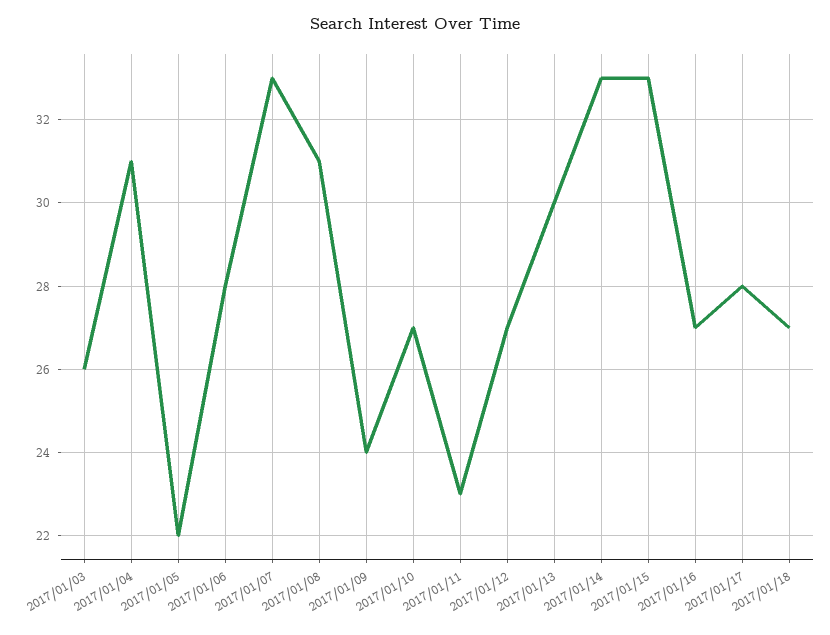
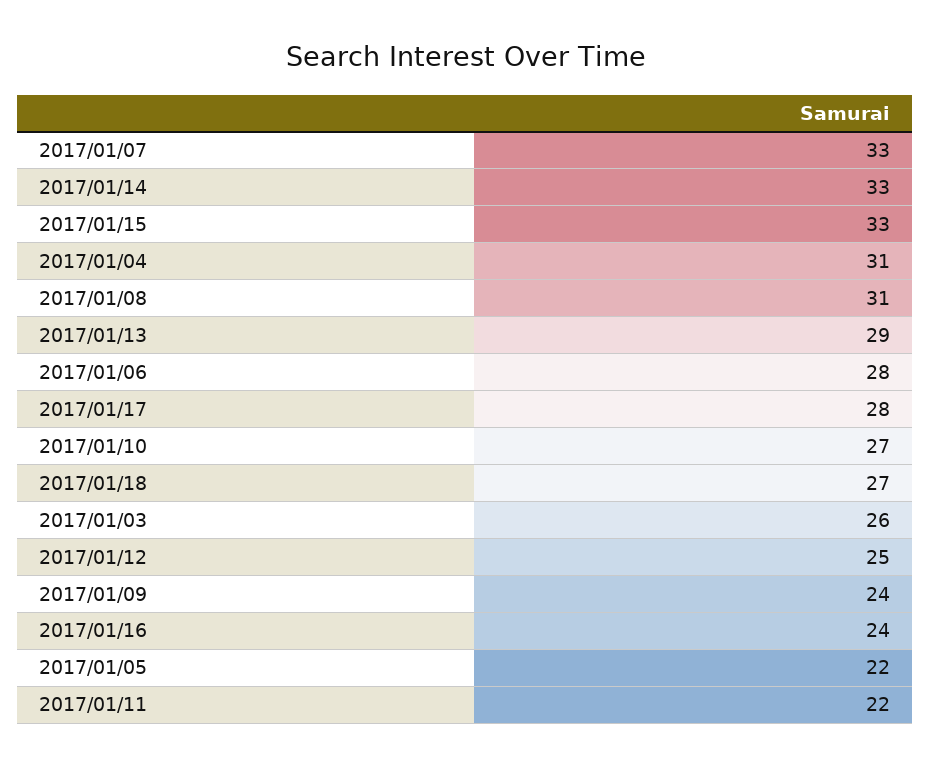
  {
    "2017/01/03": 26,
    "2017/01/04": 31,
    "2017/01/05": 22,
    "2017/01/06": 28,
    "2017/01/07": 33,
    "2017/01/08": 31,
    "2017/01/09": 24,
    "2017/01/10": 27,
-   "2017/01/11": 23,
+   "2017/01/11": 22,
-   "2017/01/12": 27,
+   "2017/01/12": 25,
-   "2017/01/13": 30,
+   "2017/01/13": 29,
    "2017/01/14": 33,
    "2017/01/15": 33,
-   "2017/01/16": 27,
+   "2017/01/16": 24,
    "2017/01/17": 28,
    "2017/01/18": 27
  }

